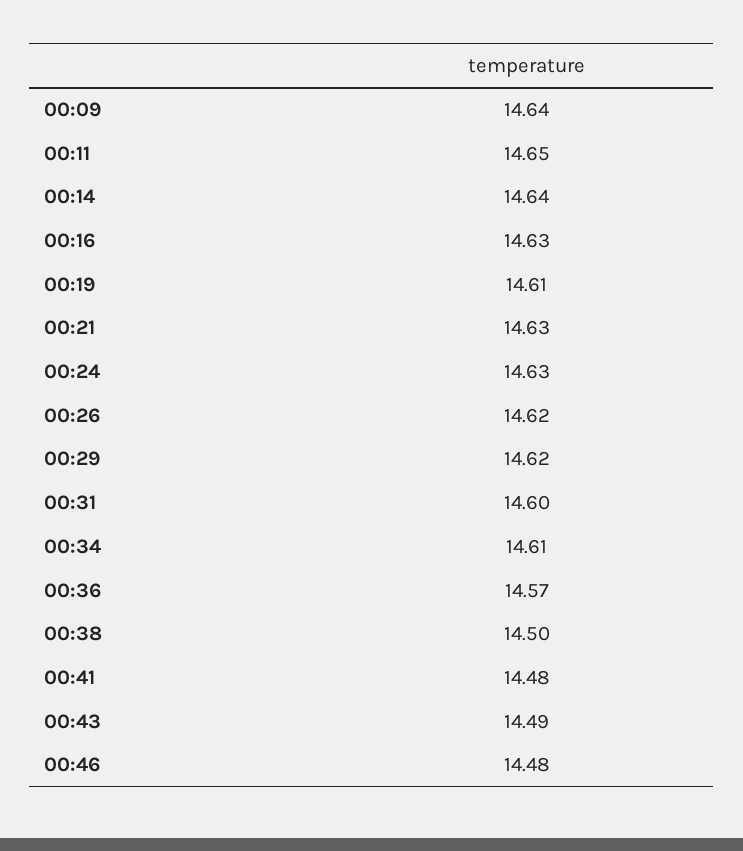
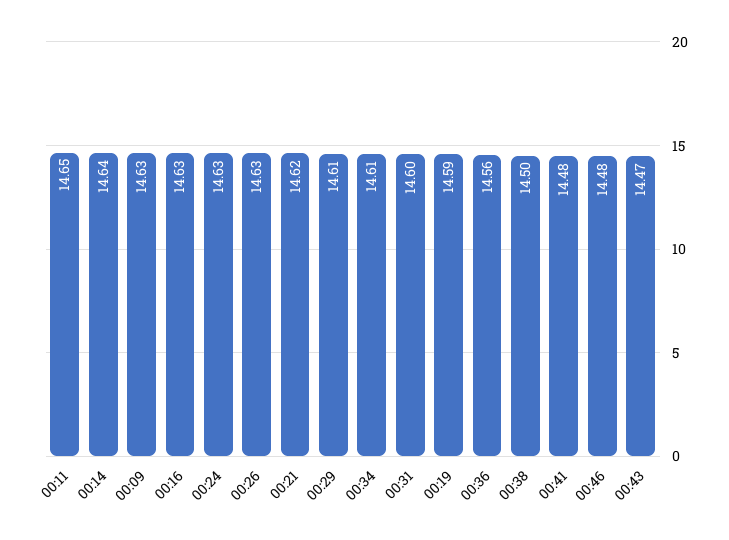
  {
-   "00:09": 14.64,
+   "00:09": 14.63,
    "00:11": 14.65,
    "00:14": 14.64,
    "00:16": 14.63,
-   "00:19": 14.61,
+   "00:19": 14.59,
-   "00:21": 14.63,
+   "00:21": 14.62,
    "00:24": 14.63,
-   "00:26": 14.62,
+   "00:26": 14.63,
-   "00:29": 14.62,
+   "00:29": 14.61,
    "00:31": 14.6,
    "00:34": 14.61,
-   "00:36": 14.57,
+   "00:36": 14.56,
    "00:38": 14.5,
    "00:41": 14.48,
-   "00:43": 14.49,
+   "00:43": 14.47,
    "00:46": 14.48
  }

